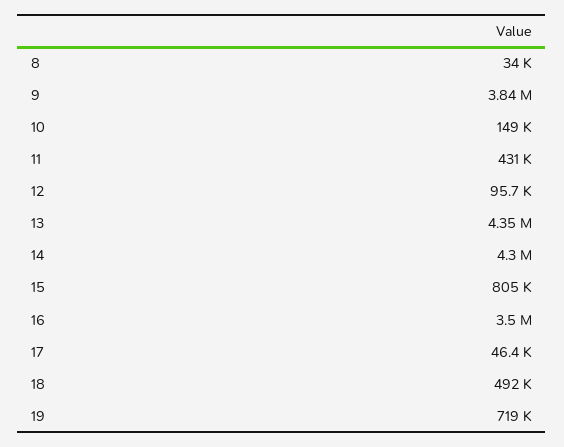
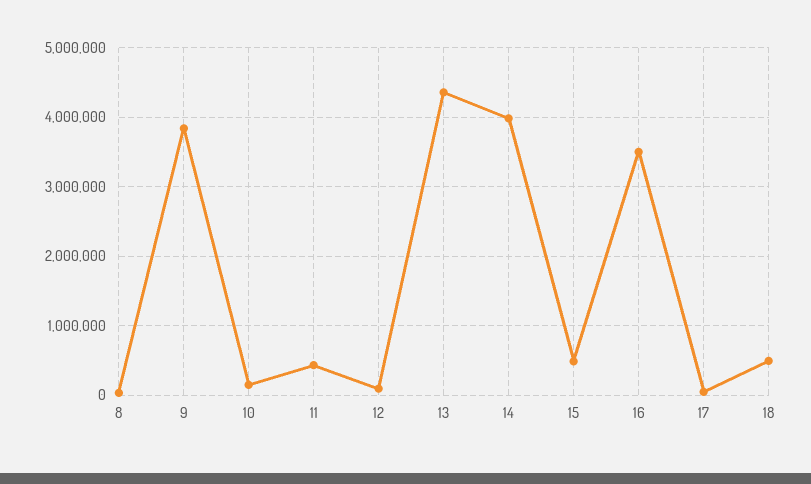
  {
    "8": 34000,
    "9": 3840000,
    "10": 149000,
    "11": 431000,
    "12": 95700,
    "13": 4350000,
-   "14": 4300000,
+   "14": 4000000,
-   "15": 805000,
+   "15": 500000,
    "16": 3500000,
    "17": 46400,
-   "18": 492000,
+   "18": 492000
-   "19": 719000
  }

